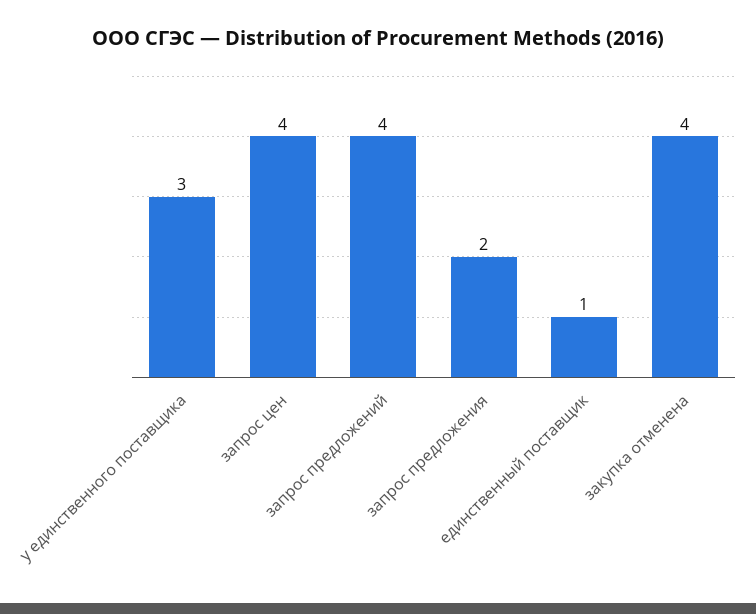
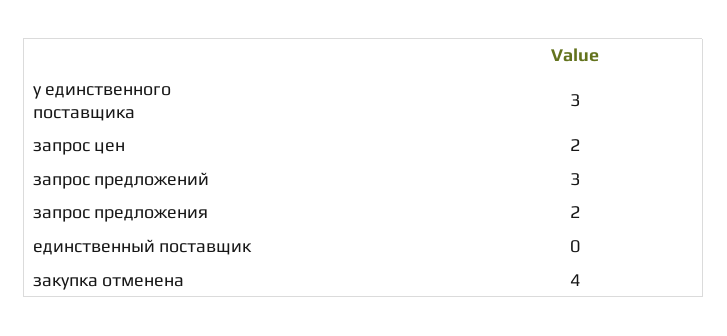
  {
    "у единственного поставщика": 3,
-   "запрос цен": 4,
+   "запрос цен": 2,
-   "запрос предложений": 4,
+   "запрос предложений": 3,
    "запрос предложения": 2,
-   "единственный поставщик": 1,
+   "единственный поставщик": 0,
    "закупка отменена": 4
  }

